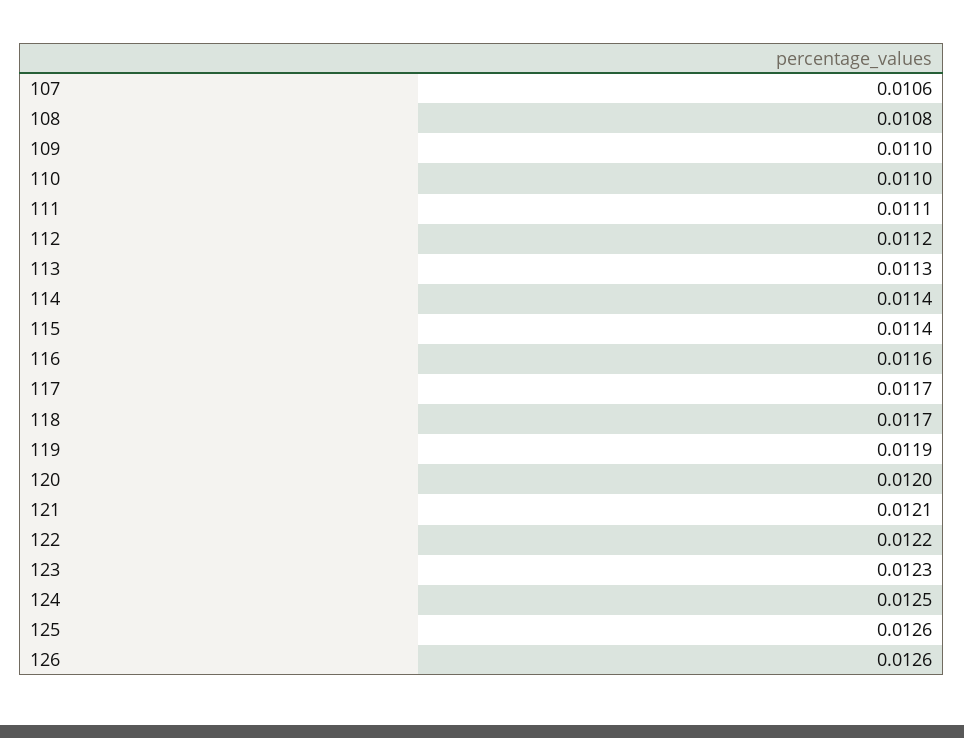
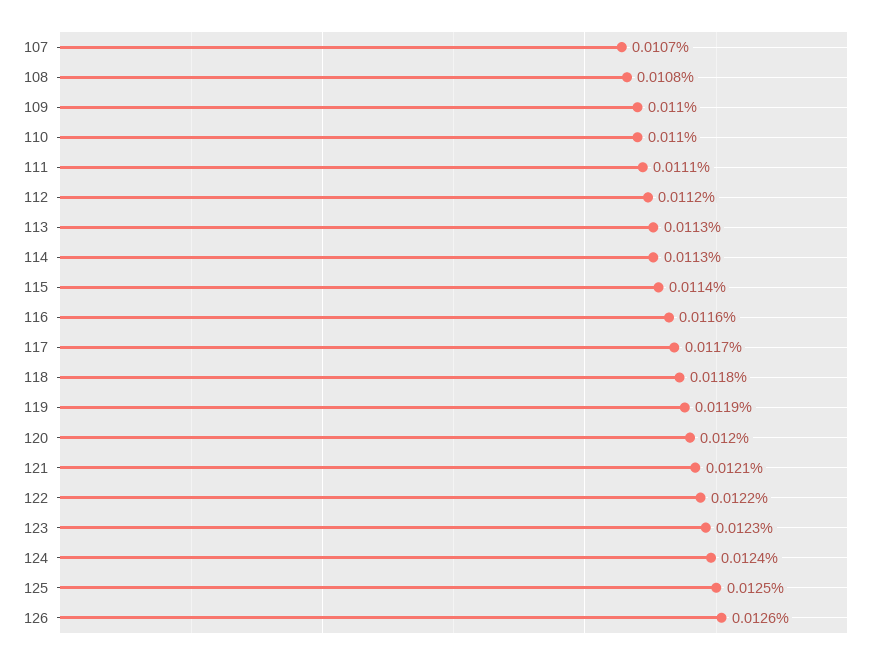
  {
-   "107": 0.0106,
+   "107": 0.0107,
    "108": 0.0108,
    "109": 0.011,
    "110": 0.011,
    "111": 0.0111,
    "112": 0.0112,
    "113": 0.0113,
-   "114": 0.0114,
+   "114": 0.0113,
    "115": 0.0114,
    "116": 0.0116,
    "117": 0.0117,
-   "118": 0.0117,
+   "118": 0.0118,
    "119": 0.0119,
    "120": 0.012,
    "121": 0.0121,
    "122": 0.0122,
    "123": 0.0123,
-   "124": 0.0125,
+   "124": 0.0124,
-   "125": 0.0126,
+   "125": 0.0125,
    "126": 0.0126
  }

